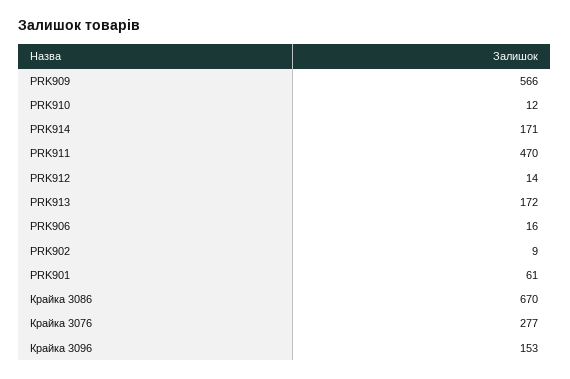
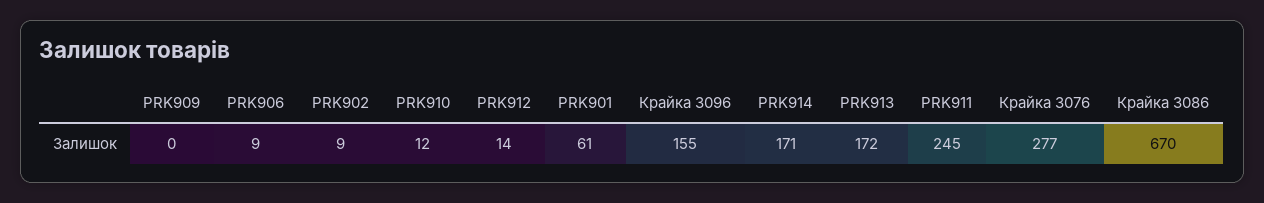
  {
-   "PRK909": 566,
+   "PRK909": 0,
    "PRK910": 12,
    "PRK914": 171,
-   "PRK911": 470,
+   "PRK911": 245,
    "PRK912": 14,
    "PRK913": 172,
-   "PRK906": 16,
+   "PRK906": 9,
    "PRK902": 9,
    "PRK901": 61,
    "Крайка 3086": 670,
    "Крайка 3076": 277,
-   "Крайка 3096": 153
+   "Крайка 3096": 155
  }

